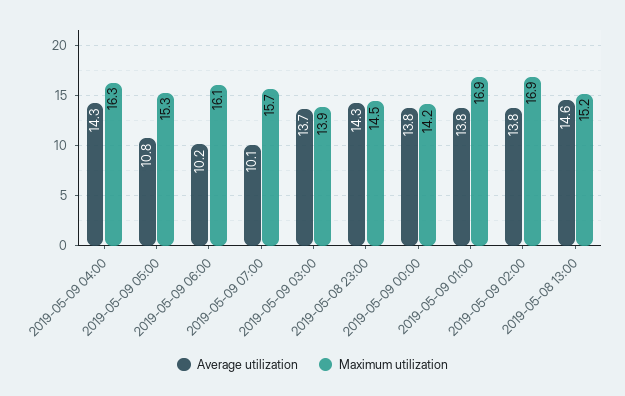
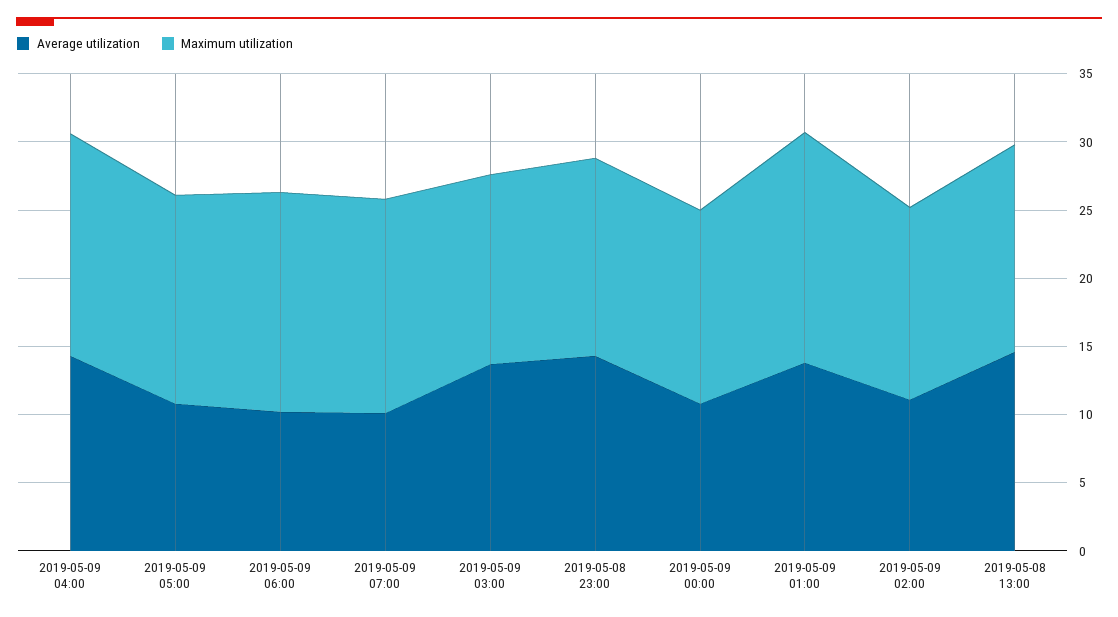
  {
    "Average utilization": {
      "2019-05-09 04:00": 14.3,
      "2019-05-09 05:00": 10.8,
      "2019-05-09 06:00": 10.2,
      "2019-05-09 07:00": 10.1,
      "2019-05-09 03:00": 13.7,
      "2019-05-08 23:00": 14.3,
-     "2019-05-09 00:00": 13.8,
+     "2019-05-09 00:00": 11,
      "2019-05-09 01:00": 13.8,
-     "2019-05-09 02:00": 13.8,
+     "2019-05-09 02:00": 11,
      "2019-05-08 13:00": 14.6
    },
    "Maximum utilization": {
      "2019-05-09 04:00": 16.3,
      "2019-05-09 05:00": 15.3,
      "2019-05-09 06:00": 16.1,
      "2019-05-09 07:00": 15.7,
      "2019-05-09 03:00": 13.9,
      "2019-05-08 23:00": 14.5,
      "2019-05-09 00:00": 14.2,
      "2019-05-09 01:00": 16.9,
-     "2019-05-09 02:00": 16.9,
+     "2019-05-09 02:00": 14,
      "2019-05-08 13:00": 15.2
    }
  }

